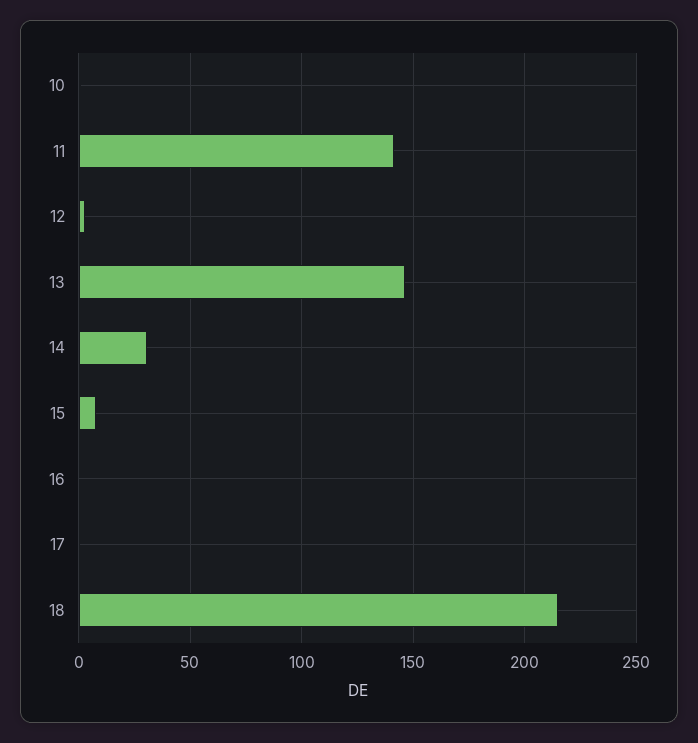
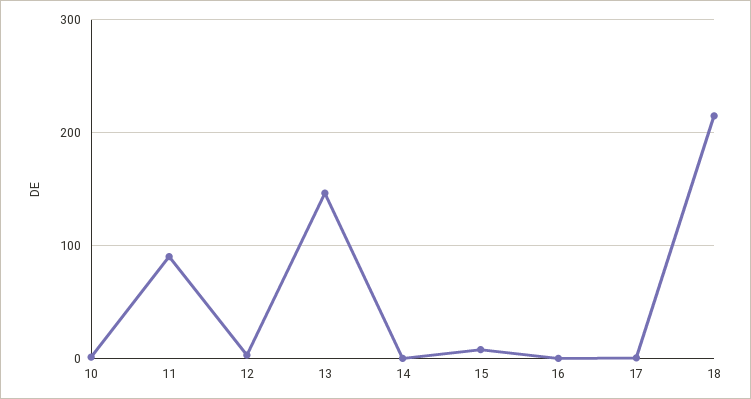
  {
    "10": 0,
-   "11": 140,
+   "11": 90,
    "12": 5,
    "13": 145,
-   "14": 30,
+   "14": 0,
    "15": 10,
    "16": 0,
    "17": 0,
    "18": 215
  }

